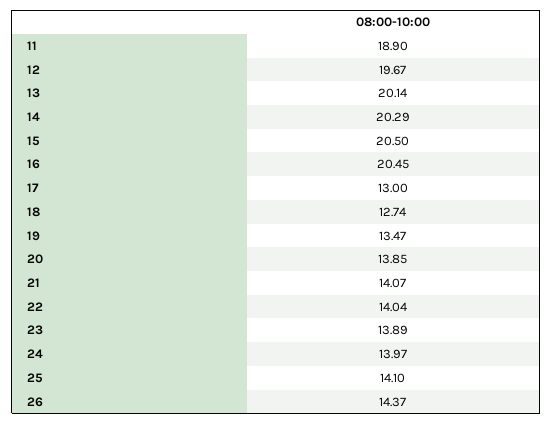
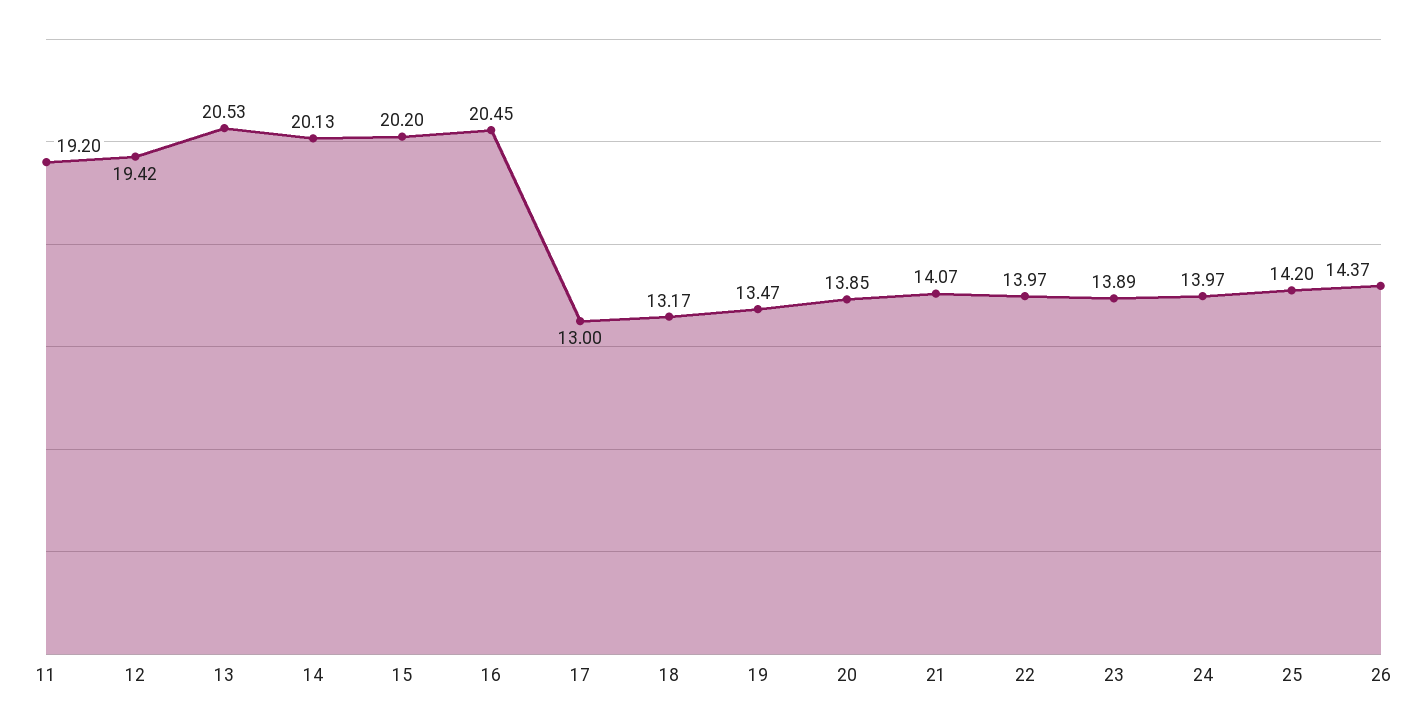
  {
-   "11": 18.9,
+   "11": 19.2,
-   "12": 19.67,
+   "12": 19.42,
-   "13": 20.14,
+   "13": 20.53,
-   "14": 20.29,
+   "14": 20.13,
-   "15": 20.5,
+   "15": 20.2,
    "16": 20.45,
    "17": 13,
-   "18": 12.74,
+   "18": 13.17,
    "19": 13.47,
    "20": 13.85,
    "21": 14.07,
-   "22": 14.04,
+   "22": 13.97,
    "23": 13.89,
    "24": 13.97,
-   "25": 14.1,
+   "25": 14.2,
    "26": 14.37
  }

